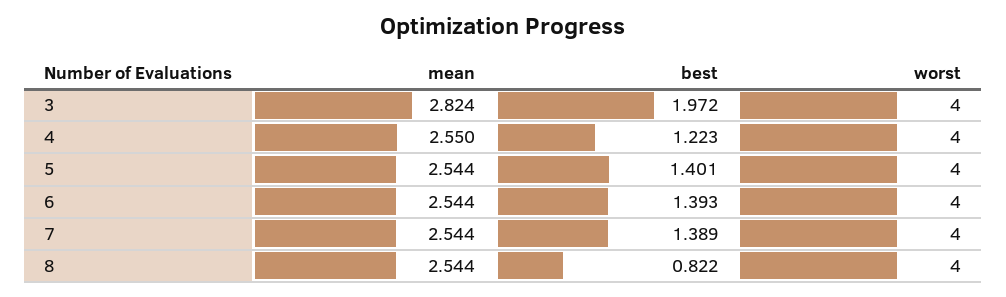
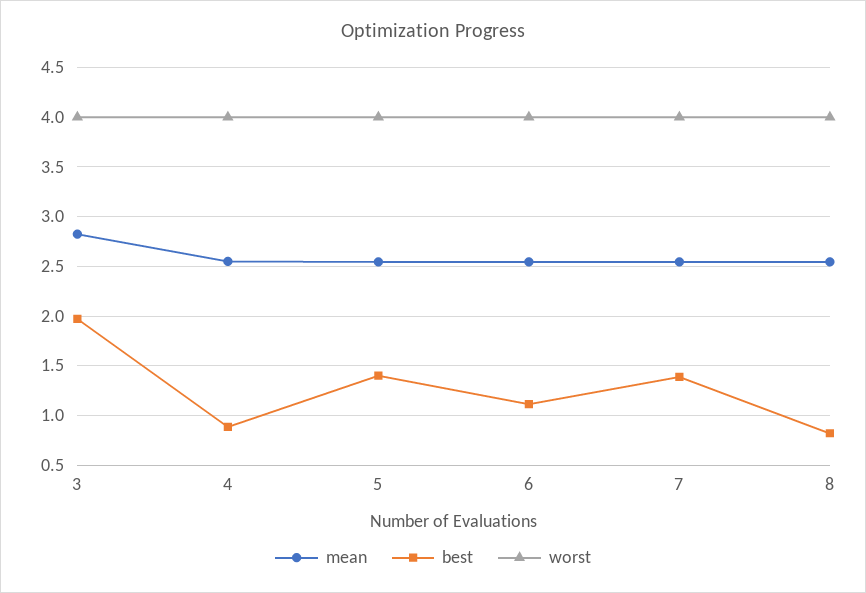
  {
    "mean": {
      "3": 2.824,
      "4": 2.55,
      "5": 2.544,
      "6": 2.544,
      "7": 2.544,
      "8": 2.544
    },
    "best": {
      "3": 1.972,
-     "4": 1.223,
+     "4": 0.9,
      "5": 1.401,
-     "6": 1.393,
+     "6": 1.1,
      "7": 1.389,
      "8": 0.822
    },
    "worst": {
      "3": 4,
      "4": 4,
      "5": 4,
      "6": 4,
      "7": 4,
      "8": 4
    }
  }

